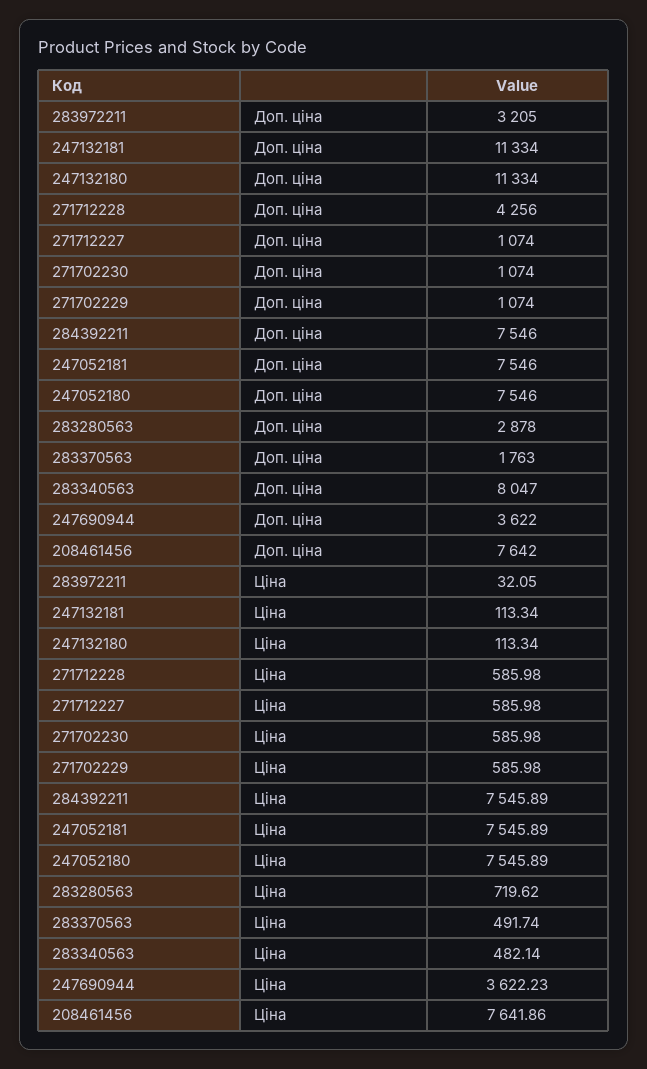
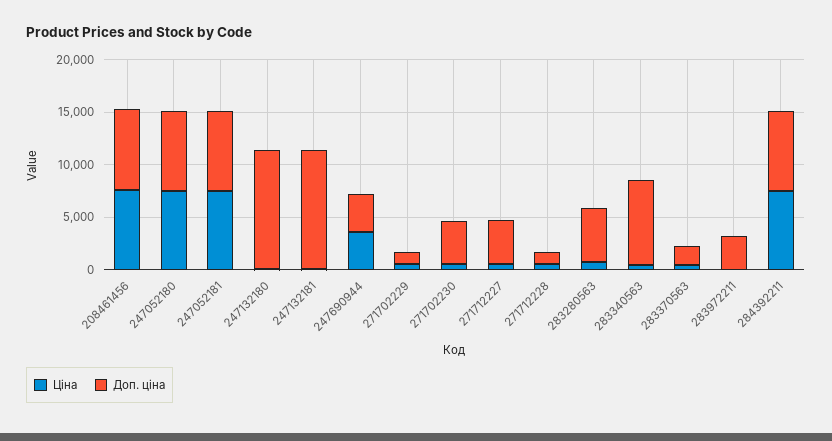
  {
    "Доп. ціна": {
      "283972211": 3205,
      "247132181": 11334,
      "247132180": 11334,
-     "271712228": 4256,
+     "271712228": 1000,
-     "271712227": 1074,
+     "271712227": 4000,
-     "271702230": 1074,
+     "271702230": 4000,
      "271702229": 1074,
      "284392211": 7546,
      "247052181": 7546,
      "247052180": 7546,
-     "283280563": 2878,
+     "283280563": 5000,
      "283370563": 1763,
      "283340563": 8047,
      "247690944": 3622,
      "208461456": 7642
    },
    "Ціна": {
      "283972211": 32.05,
      "247132181": 113.34,
      "247132180": 113.34,
      "271712228": 585.98,
      "271712227": 585.98,
      "271702230": 585.98,
      "271702229": 585.98,
      "284392211": 7545.89,
      "247052181": 7545.89,
      "247052180": 7545.89,
      "283280563": 719.62,
      "283370563": 491.74,
      "283340563": 482.14,
      "247690944": 3622.23,
      "208461456": 7641.86
    }
  }

